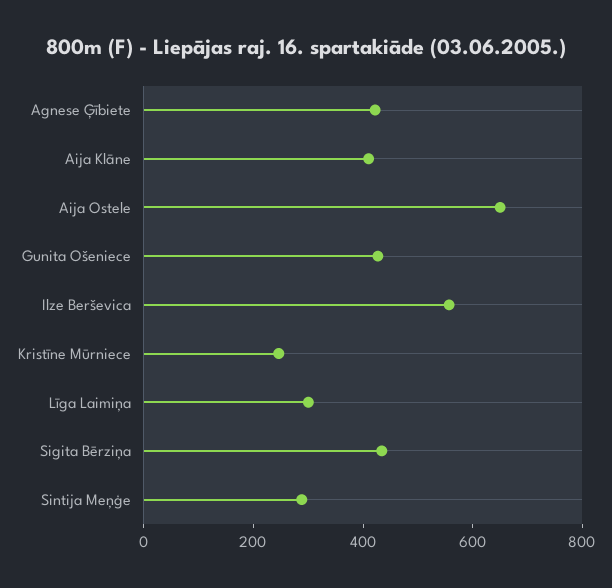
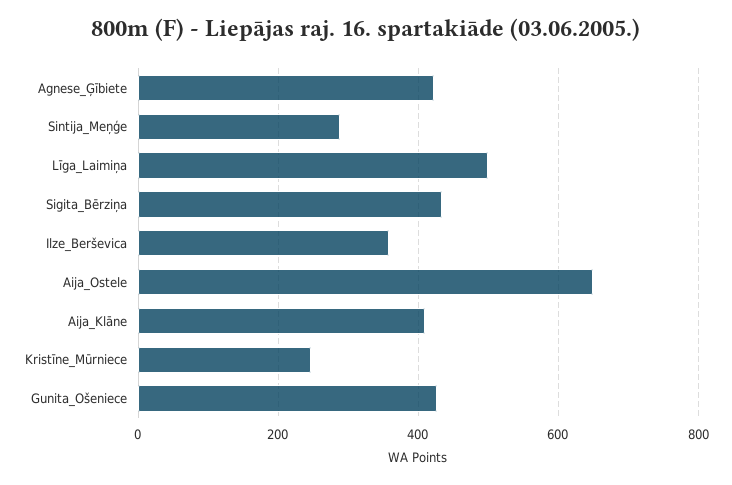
  {
    "Agnese Ģībiete": 420,
    "Aija Klāne": 420,
    "Aija Ostele": 660,
    "Gunita Ošeniece": 420,
-   "Ilze Berševica": 550,
+   "Ilze Berševica": 360,
    "Kristīne Mūrniece": 240,
-   "Līga Laimiņa": 300,
+   "Līga Laimiņa": 500,
    "Sigita Bērziņa": 440,
    "Sintija Meņģe": 280
  }

